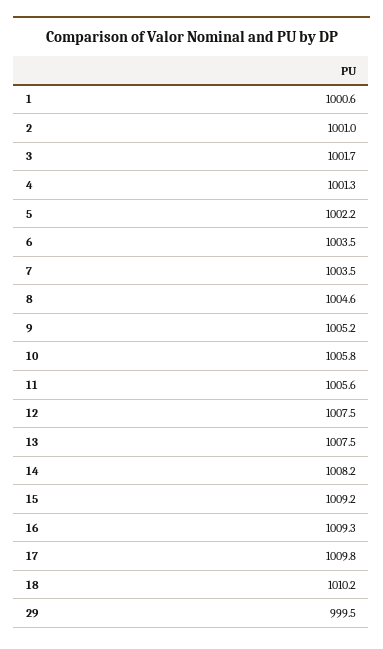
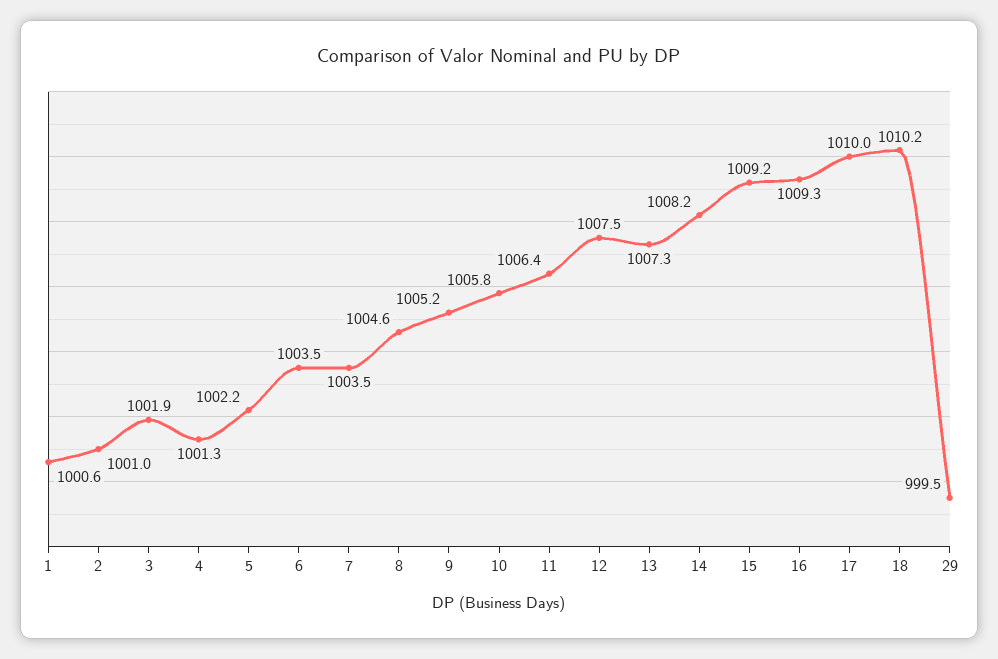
  {
    "1": 1000.6,
    "2": 1001,
-   "3": 1001.7,
+   "3": 1001.9,
    "4": 1001.3,
    "5": 1002.2,
    "6": 1003.5,
    "7": 1003.5,
    "8": 1004.6,
    "9": 1005.2,
    "10": 1005.8,
-   "11": 1005.6,
+   "11": 1006.4,
    "12": 1007.5,
-   "13": 1007.5,
+   "13": 1007.3,
    "14": 1008.2,
    "15": 1009.2,
    "16": 1009.3,
-   "17": 1009.8,
+   "17": 1010,
    "18": 1010.2,
    "29": 999.5
  }

